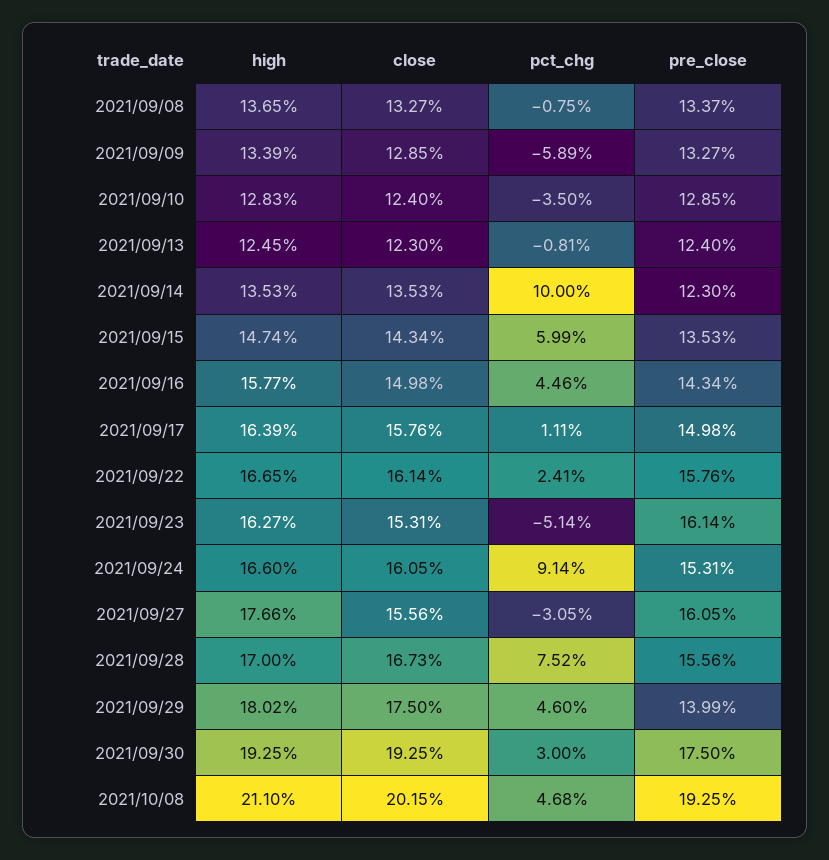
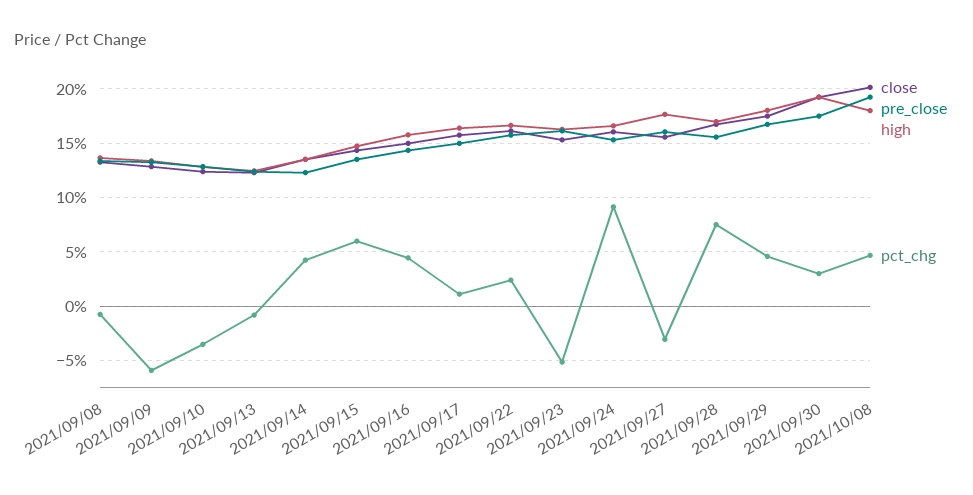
  {
    "high": {
      "2021/09/08": 13.65,
      "2021/09/09": 13.39,
      "2021/09/10": 12.83,
      "2021/09/13": 12.45,
      "2021/09/14": 13.53,
      "2021/09/15": 14.74,
      "2021/09/16": 15.77,
      "2021/09/17": 16.39,
      "2021/09/22": 16.65,
      "2021/09/23": 16.27,
      "2021/09/24": 16.6,
      "2021/09/27": 17.66,
      "2021/09/28": 17,
      "2021/09/29": 18.02,
      "2021/09/30": 19.25,
-     "2021/10/08": 21.1
+     "2021/10/08": 18
    },
    "close": {
      "2021/09/08": 13.27,
      "2021/09/09": 12.85,
      "2021/09/10": 12.4,
      "2021/09/13": 12.3,
      "2021/09/14": 13.53,
      "2021/09/15": 14.34,
      "2021/09/16": 14.98,
      "2021/09/17": 15.76,
      "2021/09/22": 16.14,
      "2021/09/23": 15.31,
      "2021/09/24": 16.05,
      "2021/09/27": 15.56,
      "2021/09/28": 16.73,
      "2021/09/29": 17.5,
      "2021/09/30": 19.25,
      "2021/10/08": 20.15
    },
    "pct_chg": {
      "2021/09/08": -0.75,
      "2021/09/09": -5.89,
      "2021/09/10": -3.5,
      "2021/09/13": -0.81,
-     "2021/09/14": 10,
+     "2021/09/14": 4,
      "2021/09/15": 5.99,
      "2021/09/16": 4.46,
      "2021/09/17": 1.11,
      "2021/09/22": 2.41,
      "2021/09/23": -5.14,
      "2021/09/24": 9.14,
      "2021/09/27": -3.05,
      "2021/09/28": 7.52,
      "2021/09/29": 4.6,
      "2021/09/30": 3,
      "2021/10/08": 4.68
    },
    "pre_close": {
      "2021/09/08": 13.37,
      "2021/09/09": 13.27,
      "2021/09/10": 12.85,
      "2021/09/13": 12.4,
      "2021/09/14": 12.3,
      "2021/09/15": 13.53,
      "2021/09/16": 14.34,
      "2021/09/17": 14.98,
      "2021/09/22": 15.76,
      "2021/09/23": 16.14,
      "2021/09/24": 15.31,
      "2021/09/27": 16.05,
      "2021/09/28": 15.56,
-     "2021/09/29": 13.99,
+     "2021/09/29": 17,
      "2021/09/30": 17.5,
      "2021/10/08": 19.25
    }
  }

